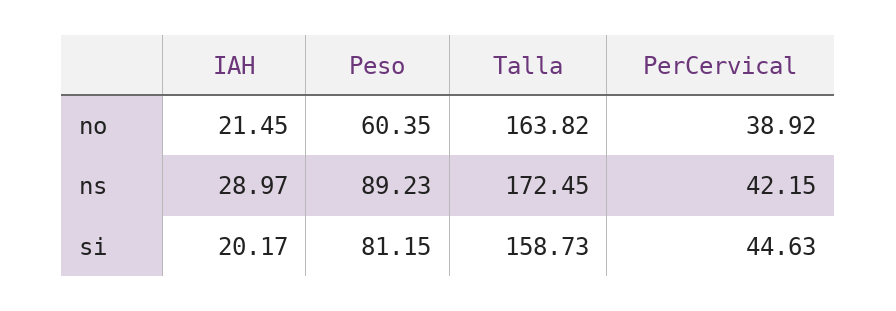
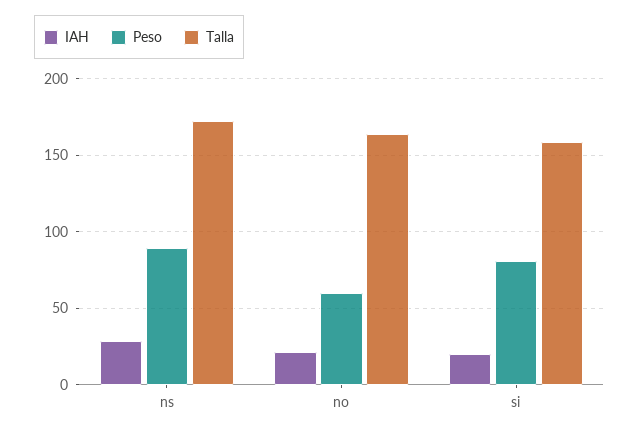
  {
    "IAH": {
      "no": 21.45,
      "ns": 28.97,
      "si": 20.17
    },
    "Peso": {
      "no": 60.35,
      "ns": 89.23,
      "si": 81.15
    },
    "Talla": {
      "no": 163.82,
      "ns": 172.45,
      "si": 158.73
-   },
+   }
-   "PerCervical": {
-     "no": 38.92,
-     "ns": 42.15,
-     "si": 44.63
-   }
  }

